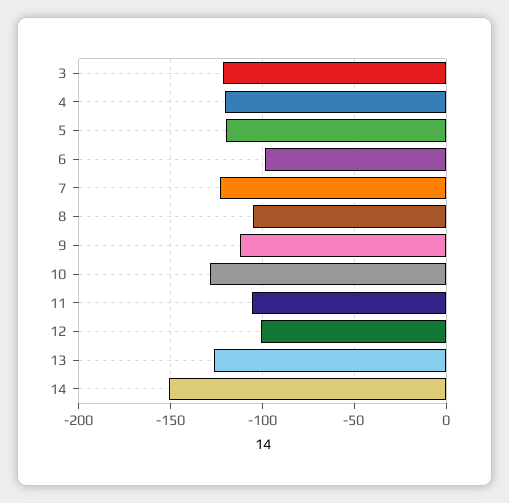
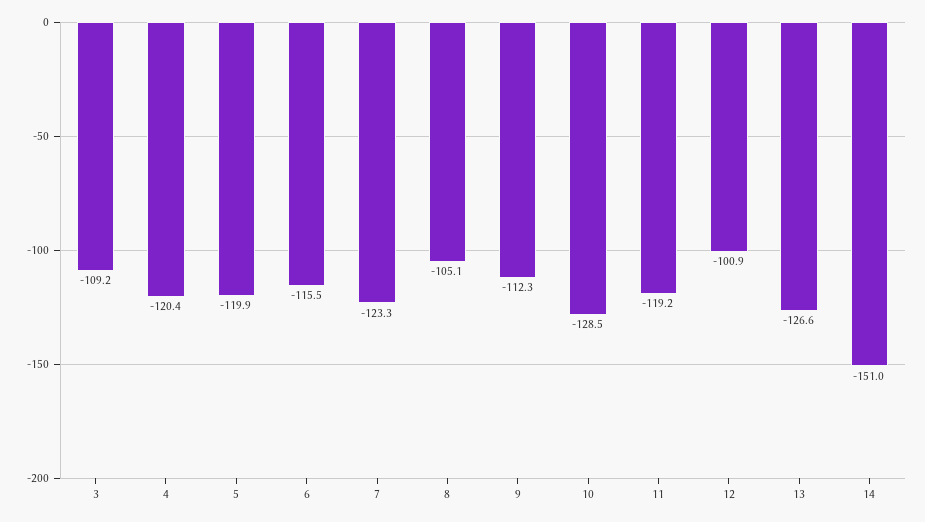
  {
-   "3": -120,
+   "3": -109.2,
    "4": -120.4,
    "5": -119.9,
-   "6": -100,
+   "6": -115.5,
    "7": -123.3,
    "8": -105.1,
    "9": -112.3,
    "10": -128.5,
-   "11": -105,
+   "11": -119.2,
    "12": -100.9,
    "13": -126.6,
    "14": -151
  }

